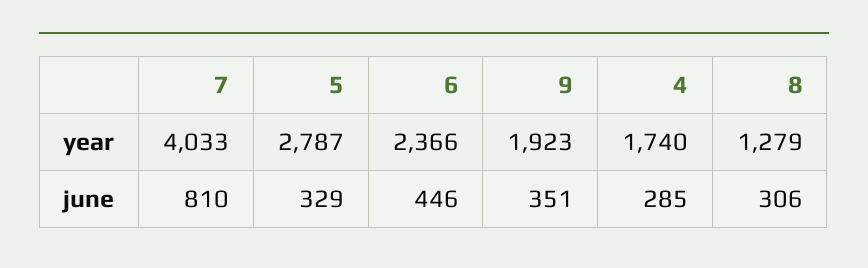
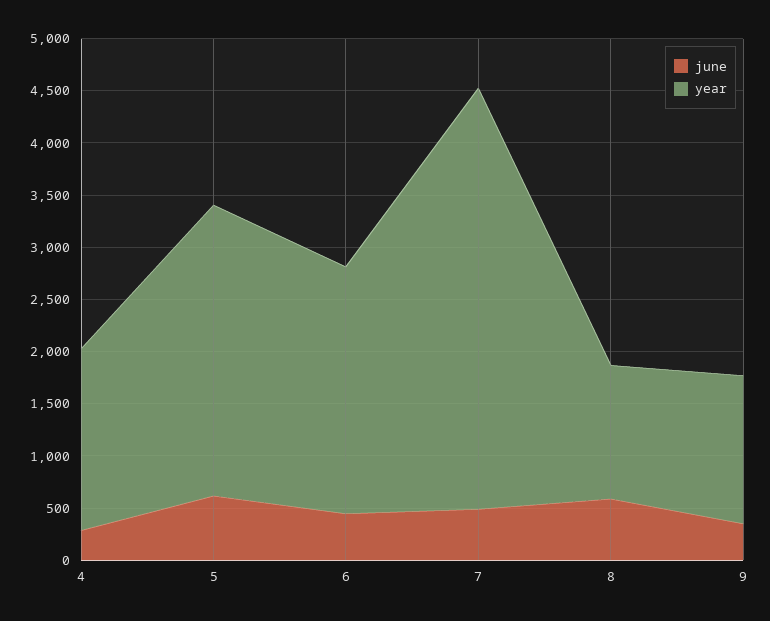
  {
    "year": {
      "7": 4033,
      "5": 2787,
      "6": 2366,
-     "9": 1923,
+     "9": 1400,
      "4": 1740,
      "8": 1279
    },
    "june": {
-     "7": 810,
+     "7": 500,
-     "5": 329,
+     "5": 600,
      "6": 446,
      "9": 351,
      "4": 285,
-     "8": 306
+     "8": 600
    }
  }

